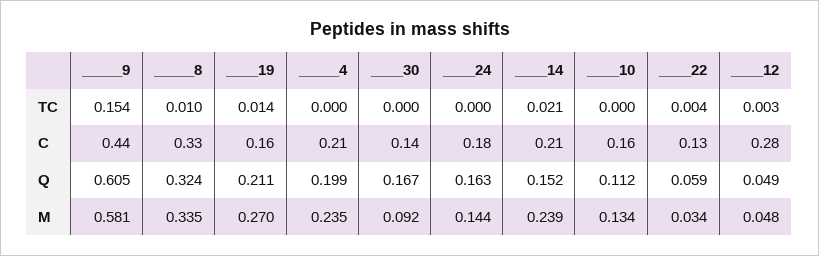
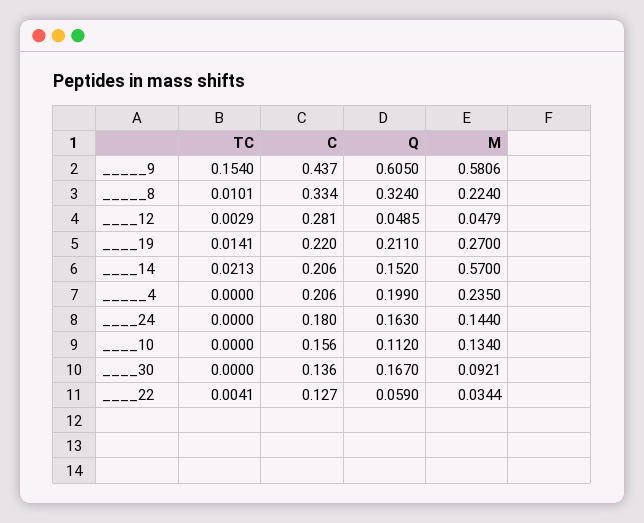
  {
    "_____9": {
      "TC": 0.154,
      "C": 0.437,
      "Q": 0.605,
      "M": 0.5806
    },
    "_____8": {
      "TC": 0.0101,
      "C": 0.334,
      "Q": 0.324,
-     "M": 0.335
+     "M": 0.224
    },
    "____19": {
      "TC": 0.0141,
-     "C": 0.16,
+     "C": 0.22,
      "Q": 0.211,
      "M": 0.27
    },
    "_____4": {
      "TC": 0,
      "C": 0.206,
      "Q": 0.199,
      "M": 0.235
    },
    "____30": {
      "TC": 0,
      "C": 0.136,
      "Q": 0.167,
      "M": 0.0921
    },
    "____24": {
      "TC": 0,
      "C": 0.18,
      "Q": 0.163,
      "M": 0.144
    },
    "____14": {
      "TC": 0.0213,
      "C": 0.206,
      "Q": 0.152,
-     "M": 0.239
+     "M": 0.57
    },
    "____10": {
      "TC": 0,
      "C": 0.156,
      "Q": 0.112,
      "M": 0.134
    },
    "____22": {
      "TC": 0.0041,
      "C": 0.127,
      "Q": 0.059,
      "M": 0.0344
    },
    "____12": {
      "TC": 0.0029,
      "C": 0.281,
      "Q": 0.0485,
      "M": 0.0479
    }
  }

